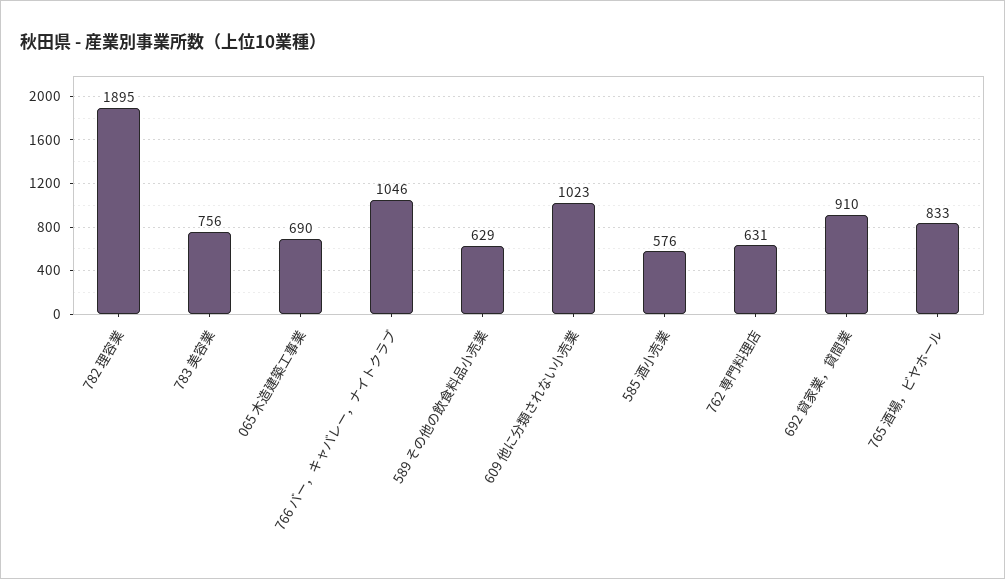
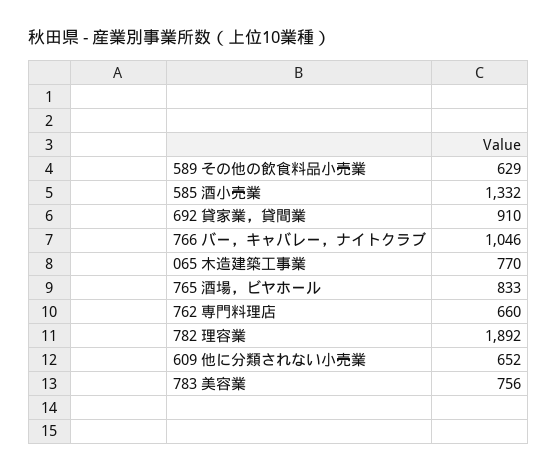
  {
-   "782 理容業": 1895,
+   "782 理容業": 1892,
    "783 美容業": 756,
-   "065 木造建築工事業": 690,
+   "065 木造建築工事業": 770,
    "766 バー，キャバレー，ナイトクラブ": 1046,
    "589 その他の飲食料品小売業": 629,
-   "609 他に分類されない小売業": 1023,
+   "609 他に分類されない小売業": 652,
-   "585 酒小売業": 576,
+   "585 酒小売業": 1332,
-   "762 専門料理店": 631,
+   "762 専門料理店": 660,
    "692 貸家業，貸間業": 910,
    "765 酒場，ビヤホール": 833
  }

